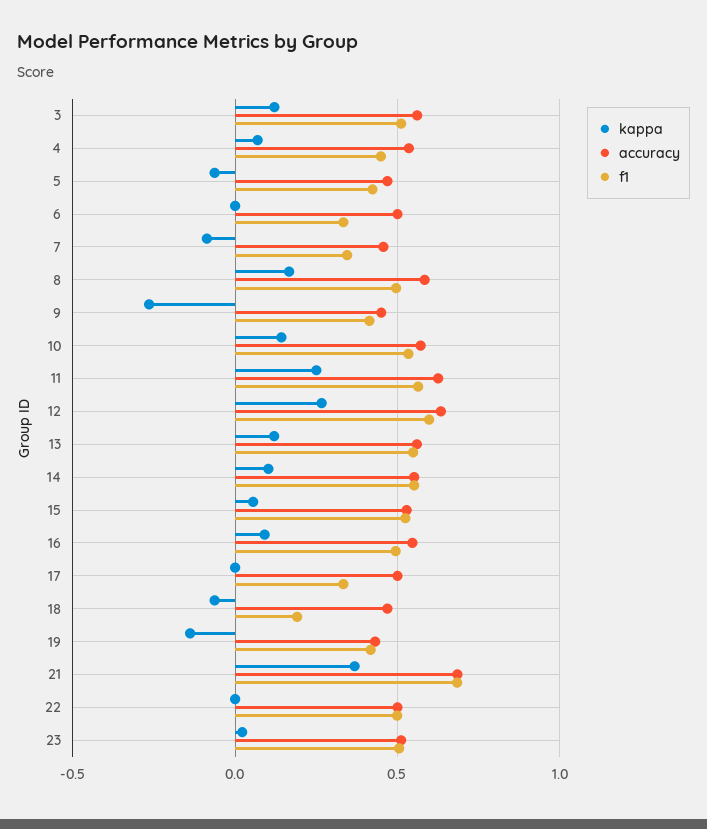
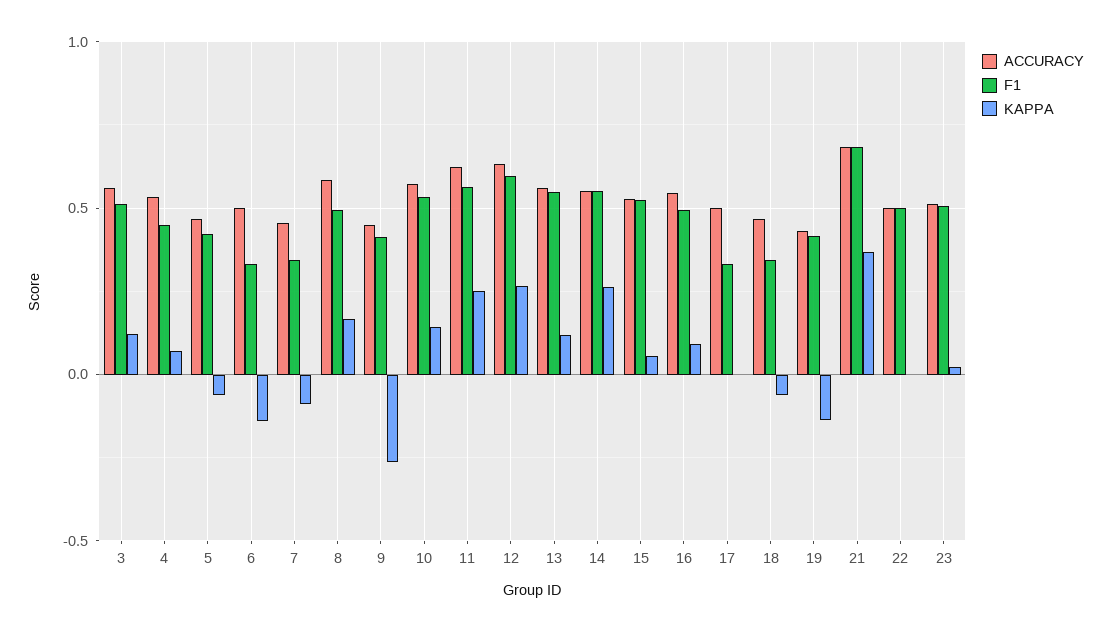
  {
    "kappa": {
      "3": 0.1,
      "4": 0.05,
      "5": -0.05,
-     "6": 0,
+     "6": -0.15,
      "7": -0.1,
      "8": 0.15,
      "9": -0.25,
      "10": 0.15,
      "11": 0.25,
      "12": 0.25,
      "13": 0.1,
-     "14": 0.1,
+     "14": 0.25,
      "15": 0.05,
      "16": 0.1,
      "17": 0,
      "18": -0.05,
      "19": -0.15,
      "21": 0.35,
      "22": 0,
      "23": 0
    },
    "accuracy": {
      "3": 0.55,
      "4": 0.55,
      "5": 0.45,
      "6": 0.5,
      "7": 0.45,
      "8": 0.6,
      "9": 0.45,
      "10": 0.55,
      "11": 0.65,
      "12": 0.65,
      "13": 0.55,
      "14": 0.55,
      "15": 0.55,
      "16": 0.55,
      "17": 0.5,
      "18": 0.45,
      "19": 0.45,
      "21": 0.7,
      "22": 0.5,
      "23": 0.5
    },
    "f1": {
      "3": 0.5,
      "4": 0.45,
      "5": 0.4,
      "6": 0.35,
      "7": 0.35,
      "8": 0.5,
      "9": 0.4,
      "10": 0.55,
      "11": 0.55,
      "12": 0.6,
      "13": 0.55,
      "14": 0.55,
      "15": 0.5,
      "16": 0.5,
      "17": 0.35,
-     "18": 0.2,
+     "18": 0.35,
      "19": 0.4,
      "21": 0.7,
      "22": 0.5,
      "23": 0.5
    }
  }

